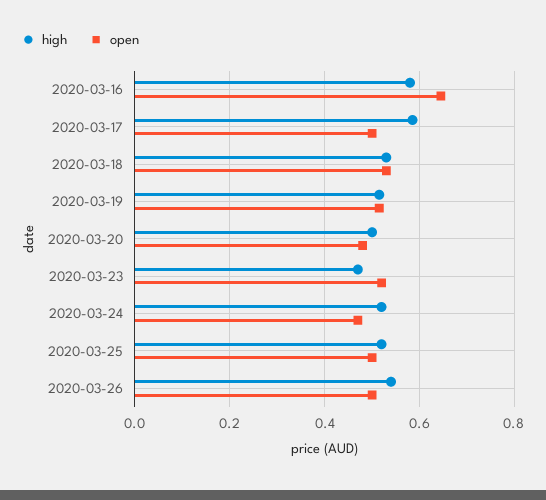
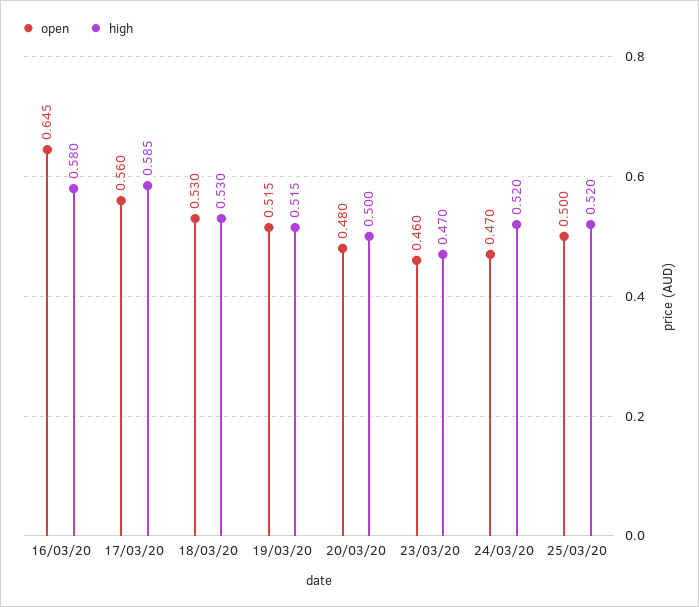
  {
    "high": {
      "2020-03-16": 0.58,
      "2020-03-17": 0.585,
      "2020-03-18": 0.53,
      "2020-03-19": 0.515,
      "2020-03-20": 0.5,
      "2020-03-23": 0.47,
      "2020-03-24": 0.52,
-     "2020-03-25": 0.52,
+     "2020-03-25": 0.52
-     "2020-03-26": 0.54
    },
    "open": {
      "2020-03-16": 0.645,
-     "2020-03-17": 0.5,
+     "2020-03-17": 0.56,
      "2020-03-18": 0.53,
      "2020-03-19": 0.515,
      "2020-03-20": 0.48,
-     "2020-03-23": 0.52,
+     "2020-03-23": 0.46,
      "2020-03-24": 0.47,
-     "2020-03-25": 0.5,
+     "2020-03-25": 0.5
-     "2020-03-26": 0.5
    }
  }

